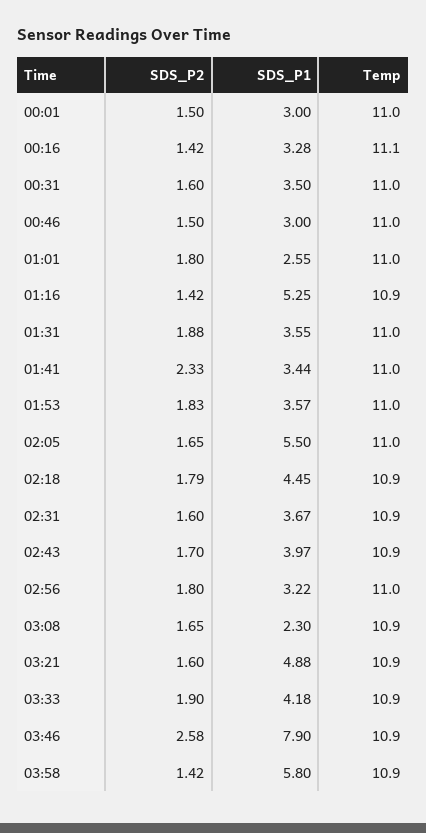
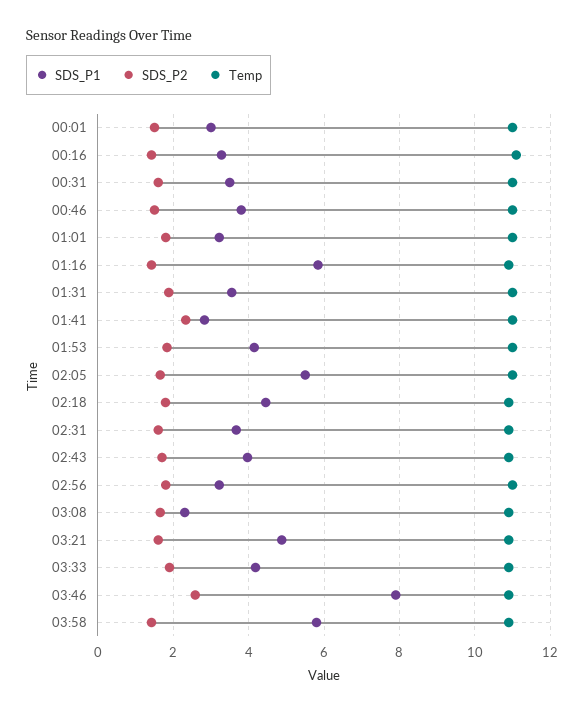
  {
    "SDS_P2": {
      "00:01": 1.5,
      "00:16": 1.42,
      "00:31": 1.6,
      "00:46": 1.5,
      "01:01": 1.8,
      "01:16": 1.42,
      "01:31": 1.88,
      "01:41": 2.33,
      "01:53": 1.83,
      "02:05": 1.65,
      "02:18": 1.79,
      "02:31": 1.6,
      "02:43": 1.7,
      "02:56": 1.8,
      "03:08": 1.65,
      "03:21": 1.6,
      "03:33": 1.9,
      "03:46": 2.58,
      "03:58": 1.42
    },
    "SDS_P1": {
      "00:01": 3,
      "00:16": 3.28,
      "00:31": 3.5,
-     "00:46": 3,
+     "00:46": 3.8,
-     "01:01": 2.55,
+     "01:01": 3.2,
-     "01:16": 5.25,
+     "01:16": 5.8,
      "01:31": 3.55,
-     "01:41": 3.44,
+     "01:41": 2.8,
-     "01:53": 3.57,
+     "01:53": 4.2,
      "02:05": 5.5,
      "02:18": 4.45,
      "02:31": 3.67,
      "02:43": 3.97,
      "02:56": 3.22,
      "03:08": 2.3,
      "03:21": 4.88,
      "03:33": 4.18,
      "03:46": 7.9,
      "03:58": 5.8
    },
    "Temp": {
      "00:01": 11,
      "00:16": 11.1,
      "00:31": 11,
      "00:46": 11,
      "01:01": 11,
      "01:16": 10.9,
      "01:31": 11,
      "01:41": 11,
      "01:53": 11,
      "02:05": 11,
      "02:18": 10.9,
      "02:31": 10.9,
      "02:43": 10.9,
      "02:56": 11,
      "03:08": 10.9,
      "03:21": 10.9,
      "03:33": 10.9,
      "03:46": 10.9,
      "03:58": 10.9
    }
  }

